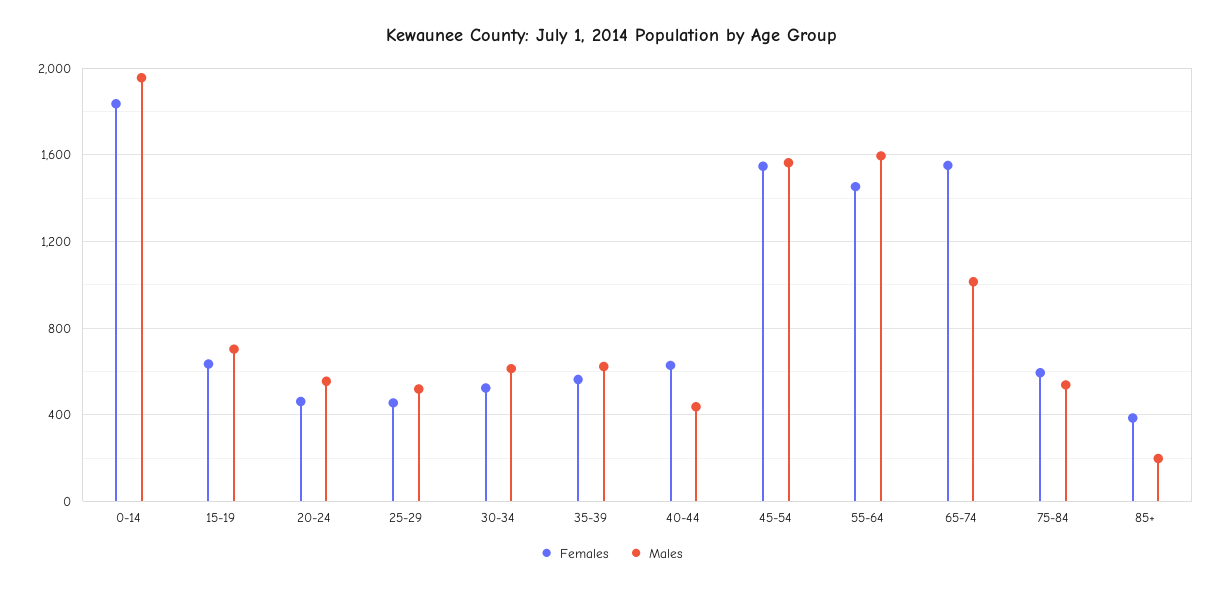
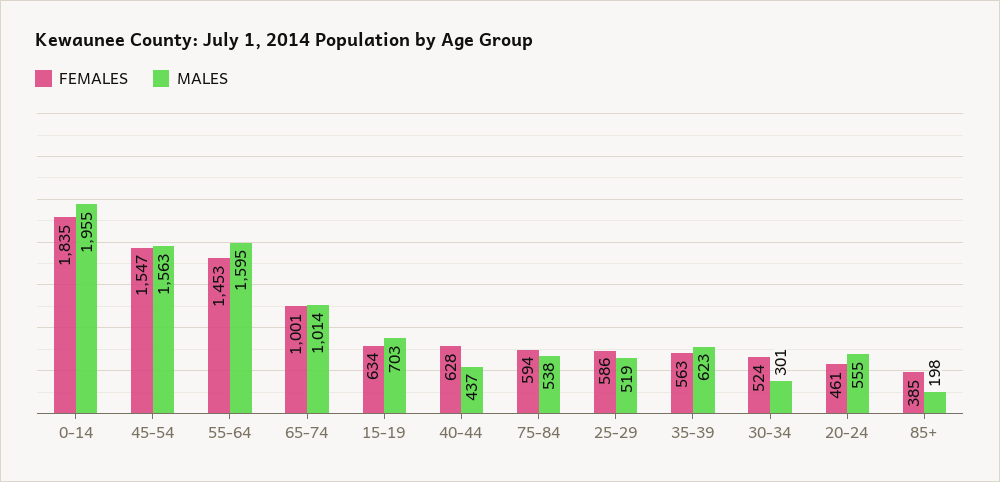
  {
    "Females": {
      "0-14": 1835,
      "15-19": 634,
      "20-24": 461,
-     "25-29": 450,
+     "25-29": 586,
      "30-34": 524,
      "35-39": 563,
      "40-44": 628,
      "45-54": 1547,
      "55-64": 1453,
-     "65-74": 1550,
+     "65-74": 1001,
      "75-84": 594,
      "85+": 385
    },
    "Males": {
      "0-14": 1955,
      "15-19": 703,
      "20-24": 555,
      "25-29": 519,
-     "30-34": 600,
+     "30-34": 301,
      "35-39": 623,
      "40-44": 437,
      "45-54": 1563,
      "55-64": 1595,
      "65-74": 1014,
      "75-84": 538,
      "85+": 198
    }
  }

